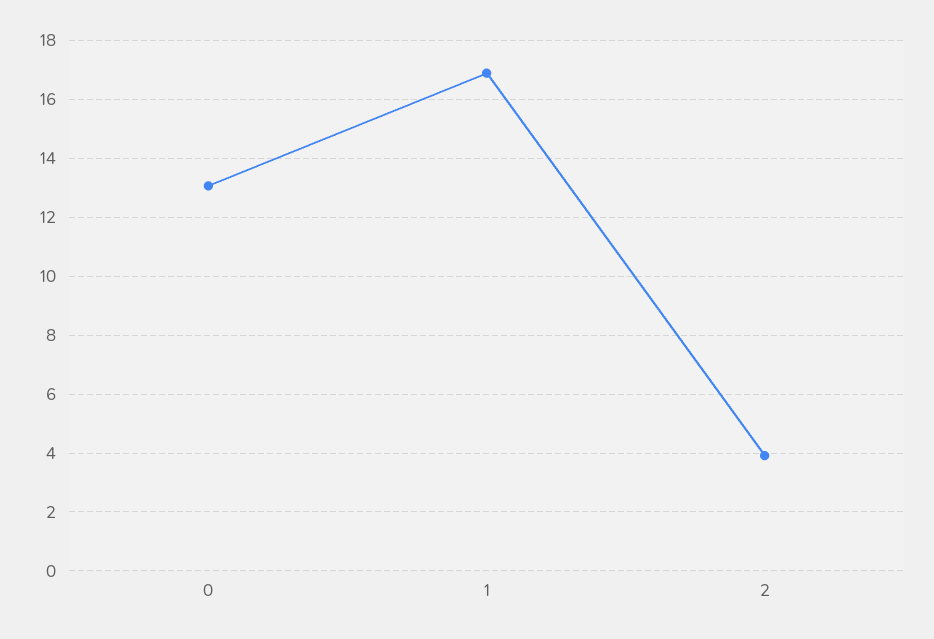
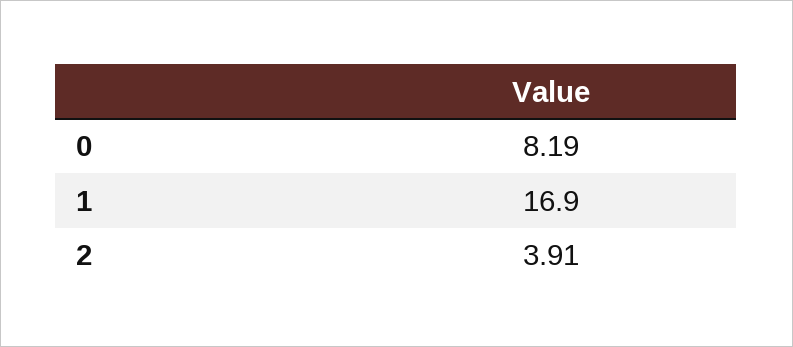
  {
-   "0": 13,
+   "0": 8.19,
    "1": 16.9,
    "2": 3.91
  }

